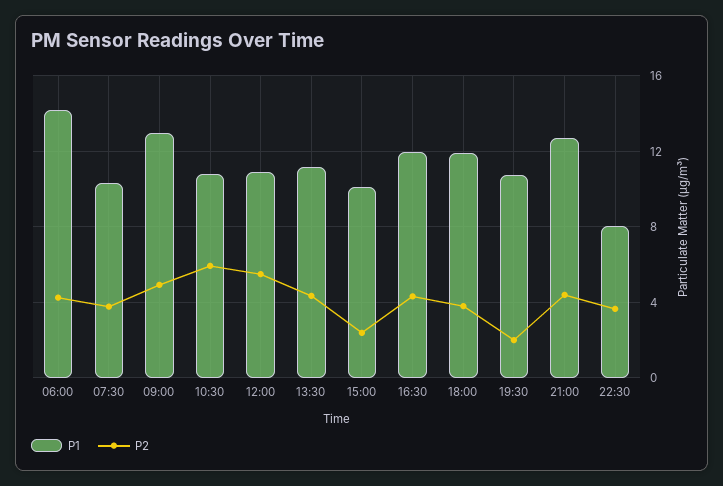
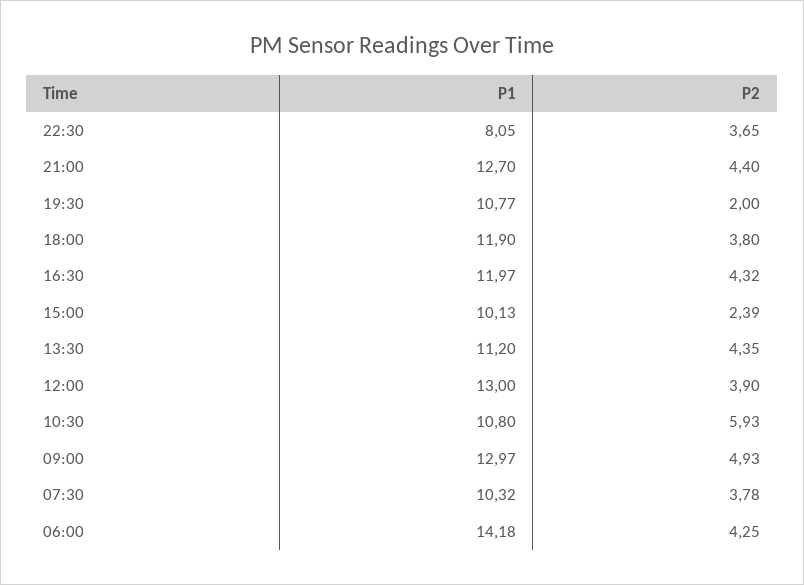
  {
    "P1": {
      "06:00": 14.18,
      "07:30": 10.32,
      "09:00": 12.97,
      "10:30": 10.8,
-     "12:00": 11,
+     "12:00": 13,
      "13:30": 11.2,
      "15:00": 10.13,
      "16:30": 11.97,
      "18:00": 11.9,
      "19:30": 10.77,
      "21:00": 12.7,
      "22:30": 8.05
    },
    "P2": {
      "06:00": 4.25,
      "07:30": 3.78,
      "09:00": 4.93,
      "10:30": 5.93,
-     "12:00": 5.5,
+     "12:00": 3.9,
      "13:30": 4.35,
      "15:00": 2.39,
      "16:30": 4.32,
      "18:00": 3.8,
      "19:30": 2,
      "21:00": 4.4,
      "22:30": 3.65
    }
  }

